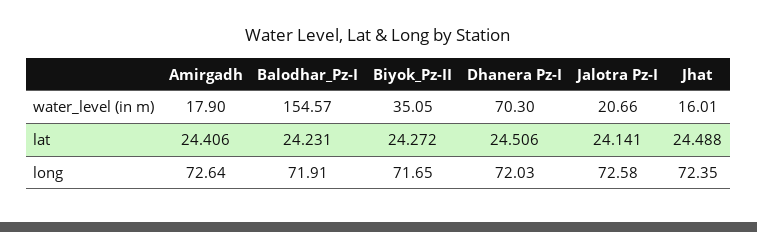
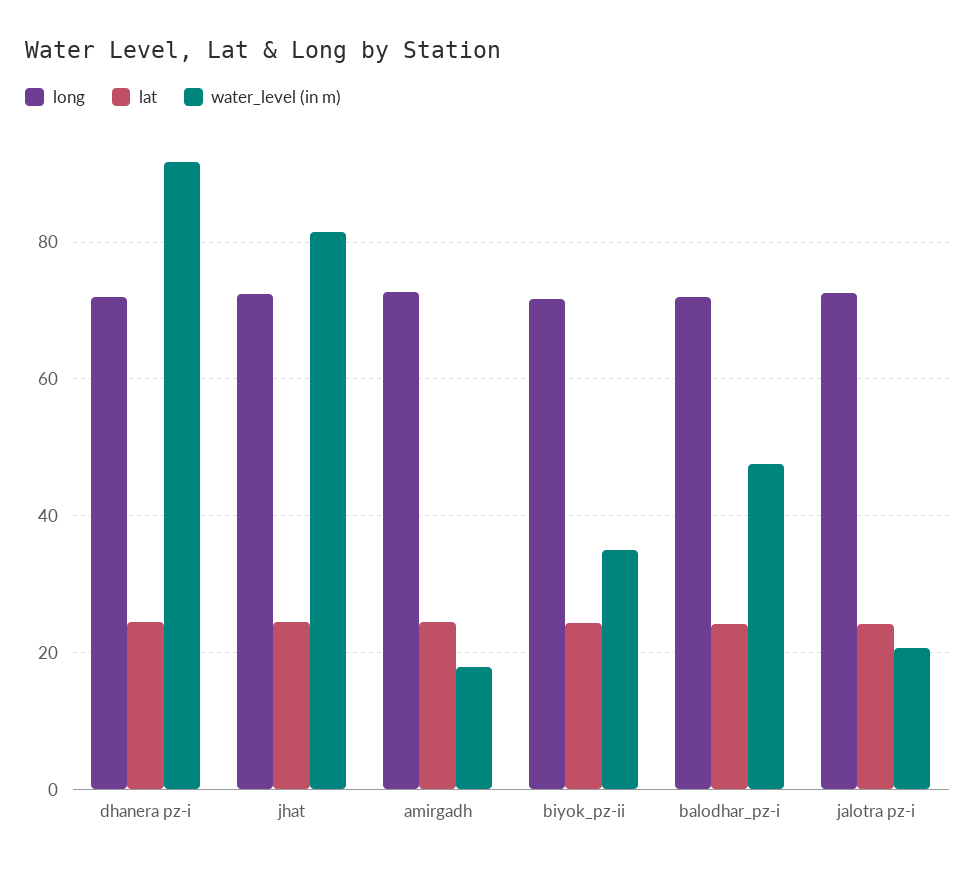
  {
    "water_level (in m)": {
      "Amirgadh": 17.9,
-     "Balodhar_Pz-I": 154.57,
+     "Balodhar_Pz-I": 48,
      "Biyok_Pz-II": 35.05,
-     "Dhanera Pz-I": 70.3,
+     "Dhanera Pz-I": 92,
      "Jalotra Pz-I": 20.66,
-     "Jhat": 16.01
+     "Jhat": 82
    },
    "lat": {
      "Amirgadh": 24.406,
      "Balodhar_Pz-I": 24.231,
      "Biyok_Pz-II": 24.272,
      "Dhanera Pz-I": 24.506,
      "Jalotra Pz-I": 24.141,
      "Jhat": 24.488
    },
    "long": {
      "Amirgadh": 72.64,
      "Balodhar_Pz-I": 71.91,
      "Biyok_Pz-II": 71.65,
      "Dhanera Pz-I": 72.03,
      "Jalotra Pz-I": 72.58,
      "Jhat": 72.35
    }
  }

